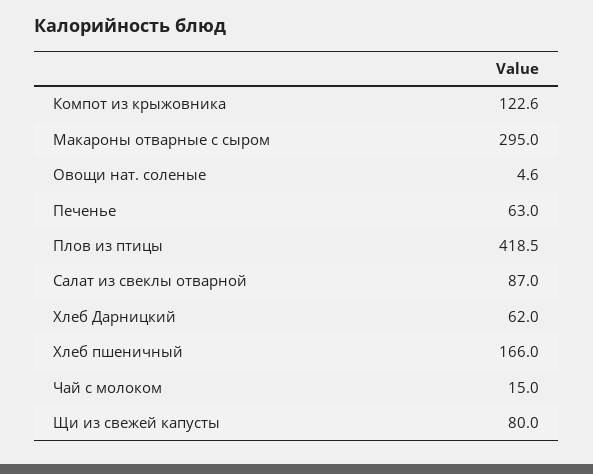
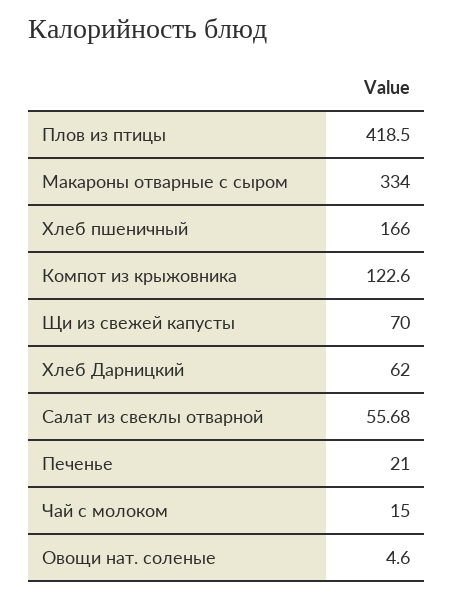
  {
    "Компот из крыжовника": 122.6,
-   "Макароны отварные с сыром": 295,
+   "Макароны отварные с сыром": 334,
    "Овощи нат. соленые": 4.6,
-   "Печенье": 63,
+   "Печенье": 21,
    "Плов из птицы": 418.5,
-   "Салат из свеклы отварной": 87,
+   "Салат из свеклы отварной": 55.68,
    "Хлеб Дарницкий": 62,
    "Хлеб пшеничный": 166,
    "Чай с молоком": 15,
-   "Щи из свежей капусты": 80
+   "Щи из свежей капусты": 70
  }

